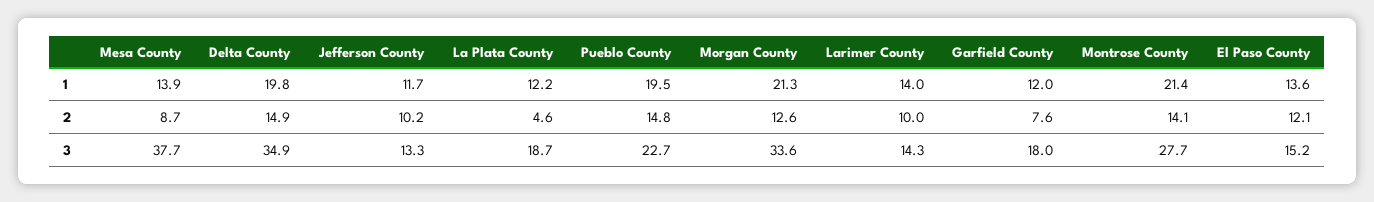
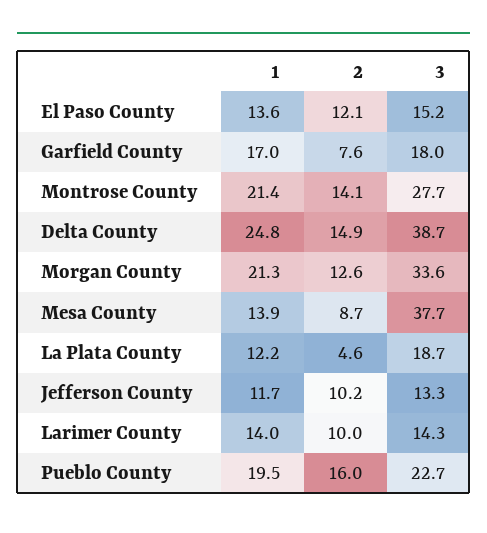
  {
    "Mesa County": {
      "1": 13.9,
      "2": 8.7,
      "3": 37.7
    },
    "Delta County": {
-     "1": 19.8,
+     "1": 24.8,
      "2": 14.9,
-     "3": 34.9
+     "3": 38.7
    },
    "Jefferson County": {
      "1": 11.7,
      "2": 10.2,
      "3": 13.3
    },
    "La Plata County": {
      "1": 12.2,
      "2": 4.6,
      "3": 18.7
    },
    "Pueblo County": {
      "1": 19.5,
-     "2": 14.8,
+     "2": 16,
      "3": 22.7
    },
    "Morgan County": {
      "1": 21.3,
      "2": 12.6,
      "3": 33.6
    },
    "Larimer County": {
      "1": 14,
      "2": 10,
      "3": 14.3
    },
    "Garfield County": {
-     "1": 12,
+     "1": 17,
      "2": 7.6,
      "3": 18
    },
    "Montrose County": {
      "1": 21.4,
      "2": 14.1,
      "3": 27.7
    },
    "El Paso County": {
      "1": 13.6,
      "2": 12.1,
      "3": 15.2
    }
  }

